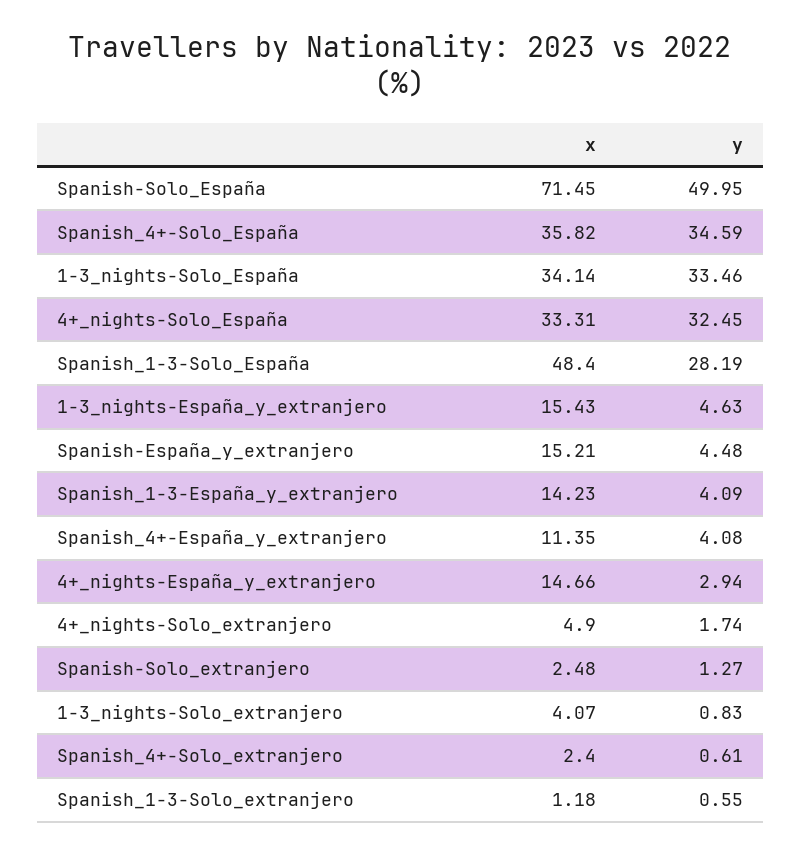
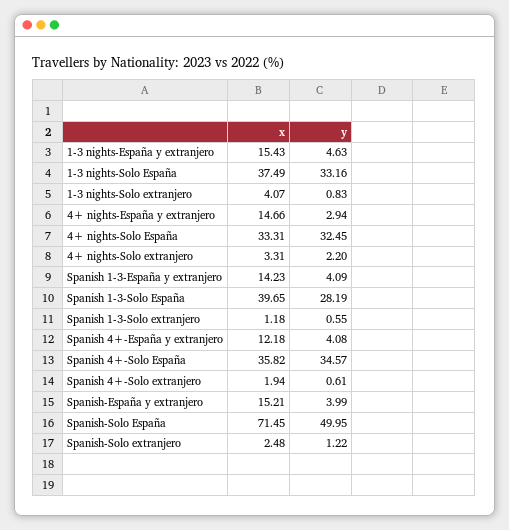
  {
    "x": {
      "Spanish-Solo_España": 71.45,
      "Spanish_4+-Solo_España": 35.82,
-     "1-3_nights-Solo_España": 34.14,
+     "1-3_nights-Solo_España": 37.49,
      "4+_nights-Solo_España": 33.31,
-     "Spanish_1-3-Solo_España": 48.4,
+     "Spanish_1-3-Solo_España": 39.65,
      "1-3_nights-España_y_extranjero": 15.43,
      "Spanish-España_y_extranjero": 15.21,
      "Spanish_1-3-España_y_extranjero": 14.23,
-     "Spanish_4+-España_y_extranjero": 11.35,
+     "Spanish_4+-España_y_extranjero": 12.18,
      "4+_nights-España_y_extranjero": 14.66,
-     "4+_nights-Solo_extranjero": 4.9,
+     "4+_nights-Solo_extranjero": 3.31,
      "Spanish-Solo_extranjero": 2.48,
      "1-3_nights-Solo_extranjero": 4.07,
-     "Spanish_4+-Solo_extranjero": 2.4,
+     "Spanish_4+-Solo_extranjero": 1.94,
      "Spanish_1-3-Solo_extranjero": 1.18
    },
    "y": {
      "Spanish-Solo_España": 49.95,
-     "Spanish_4+-Solo_España": 34.59,
+     "Spanish_4+-Solo_España": 34.57,
-     "1-3_nights-Solo_España": 33.46,
+     "1-3_nights-Solo_España": 33.16,
      "4+_nights-Solo_España": 32.45,
      "Spanish_1-3-Solo_España": 28.19,
      "1-3_nights-España_y_extranjero": 4.63,
-     "Spanish-España_y_extranjero": 4.48,
+     "Spanish-España_y_extranjero": 3.99,
      "Spanish_1-3-España_y_extranjero": 4.09,
      "Spanish_4+-España_y_extranjero": 4.08,
      "4+_nights-España_y_extranjero": 2.94,
-     "4+_nights-Solo_extranjero": 1.74,
+     "4+_nights-Solo_extranjero": 2.2,
-     "Spanish-Solo_extranjero": 1.27,
+     "Spanish-Solo_extranjero": 1.22,
      "1-3_nights-Solo_extranjero": 0.83,
      "Spanish_4+-Solo_extranjero": 0.61,
      "Spanish_1-3-Solo_extranjero": 0.55
    }
  }

